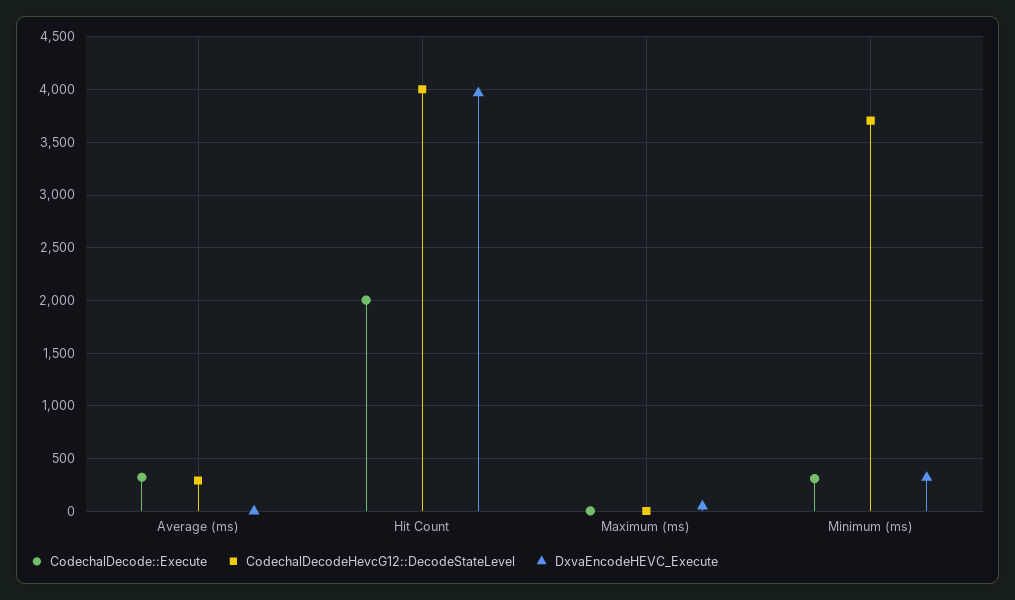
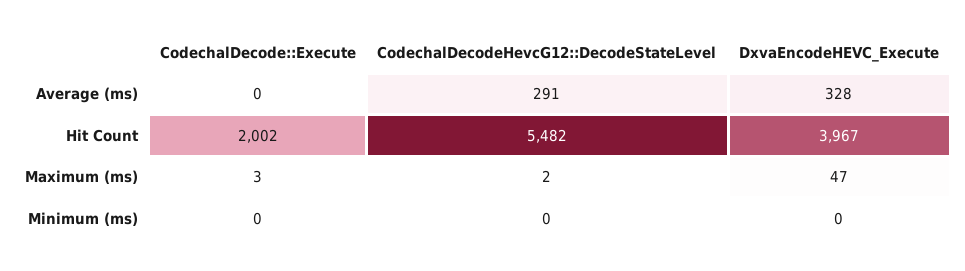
  {
    "CodechalDecode::Execute": {
-     "Average (ms)": 300,
+     "Average (ms)": 0,
      "Hit Count": 2002,
      "Maximum (ms)": 3,
-     "Minimum (ms)": 300
+     "Minimum (ms)": 0
    },
    "CodechalDecodeHevcG12::DecodeStateLevel": {
      "Average (ms)": 291,
-     "Hit Count": 4000,
+     "Hit Count": 5482,
      "Maximum (ms)": 2,
-     "Minimum (ms)": 3700
+     "Minimum (ms)": 0
    },
    "DxvaEncodeHEVC_Execute": {
-     "Average (ms)": 0,
+     "Average (ms)": 328,
      "Hit Count": 3967,
      "Maximum (ms)": 47,
-     "Minimum (ms)": 300
+     "Minimum (ms)": 0
    }
  }

